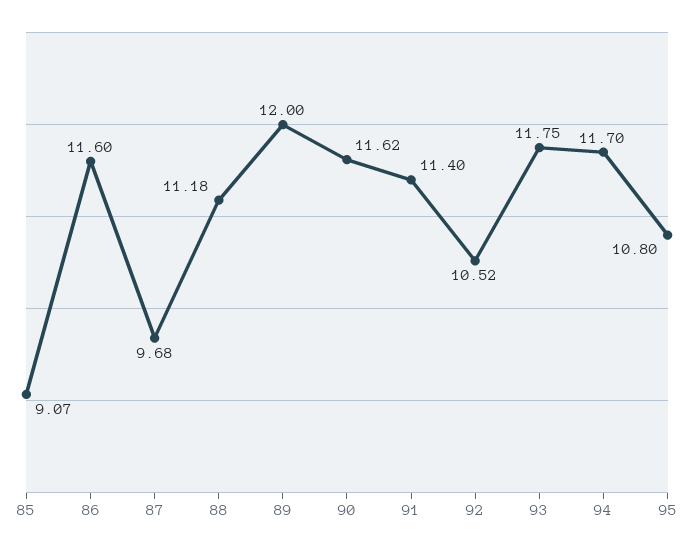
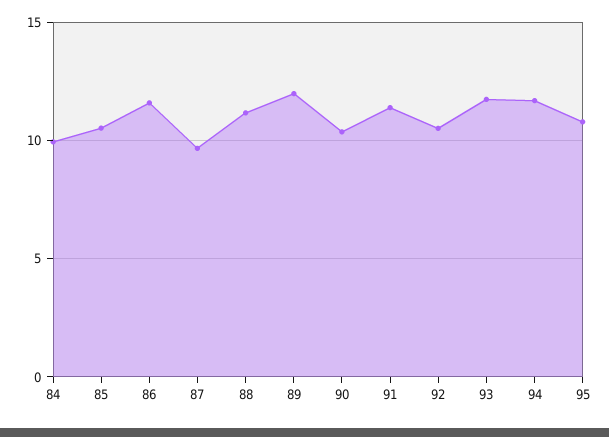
  {
-   "85": 9.07,
+   "85": 10.5,
    "86": 11.6,
    "87": 9.68,
    "88": 11.18,
    "89": 12,
-   "90": 11.62,
+   "90": 10.5,
    "91": 11.4,
    "92": 10.52,
    "93": 11.75,
    "94": 11.7,
-   "95": 10.8
+   "95": 10.8,
+   "84": 10
  }

